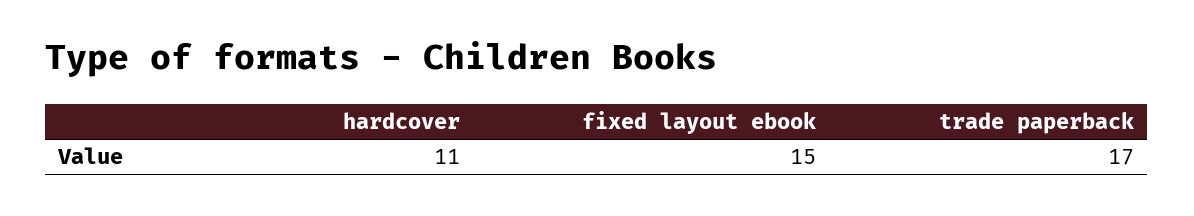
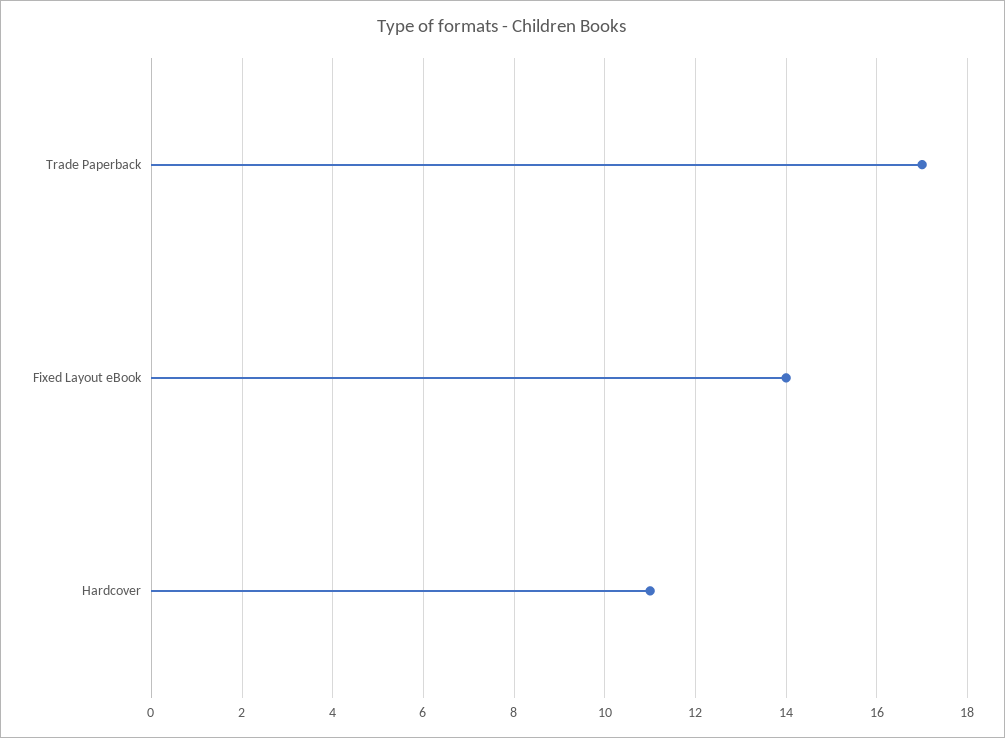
  {
    "hardcover": 11,
-   "fixed layout ebook": 15,
+   "fixed layout ebook": 14,
    "trade paperback": 17
  }

